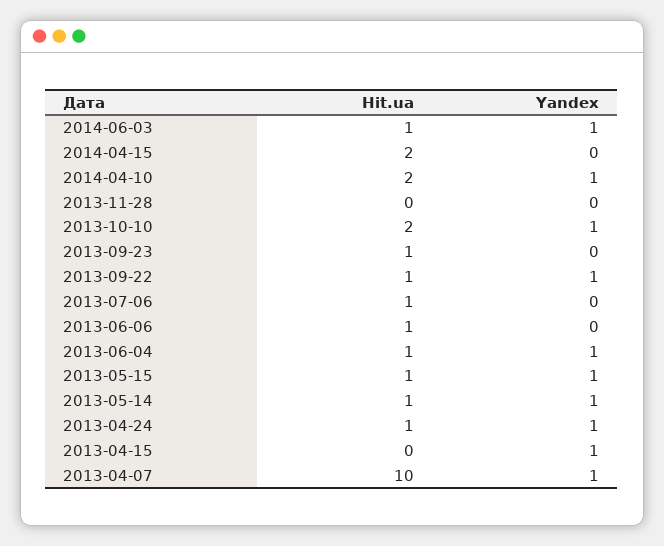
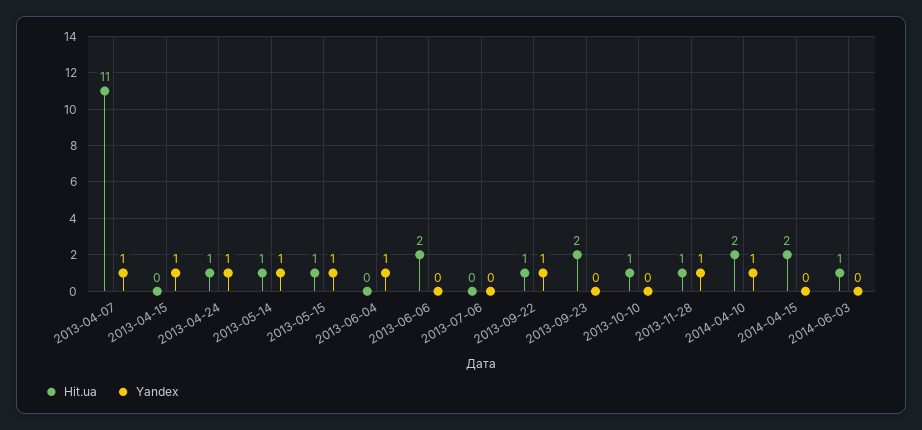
  {
    "Hit.ua": {
      "2014-06-03": 1,
      "2014-04-15": 2,
      "2014-04-10": 2,
-     "2013-11-28": 0,
+     "2013-11-28": 1,
-     "2013-10-10": 2,
+     "2013-10-10": 1,
-     "2013-09-23": 1,
+     "2013-09-23": 2,
      "2013-09-22": 1,
-     "2013-07-06": 1,
+     "2013-07-06": 0,
-     "2013-06-06": 1,
+     "2013-06-06": 2,
-     "2013-06-04": 1,
+     "2013-06-04": 0,
      "2013-05-15": 1,
      "2013-05-14": 1,
      "2013-04-24": 1,
      "2013-04-15": 0,
-     "2013-04-07": 10
+     "2013-04-07": 11
    },
    "Yandex": {
-     "2014-06-03": 1,
+     "2014-06-03": 0,
      "2014-04-15": 0,
      "2014-04-10": 1,
-     "2013-11-28": 0,
+     "2013-11-28": 1,
-     "2013-10-10": 1,
+     "2013-10-10": 0,
      "2013-09-23": 0,
      "2013-09-22": 1,
      "2013-07-06": 0,
      "2013-06-06": 0,
      "2013-06-04": 1,
      "2013-05-15": 1,
      "2013-05-14": 1,
      "2013-04-24": 1,
      "2013-04-15": 1,
      "2013-04-07": 1
    }
  }

